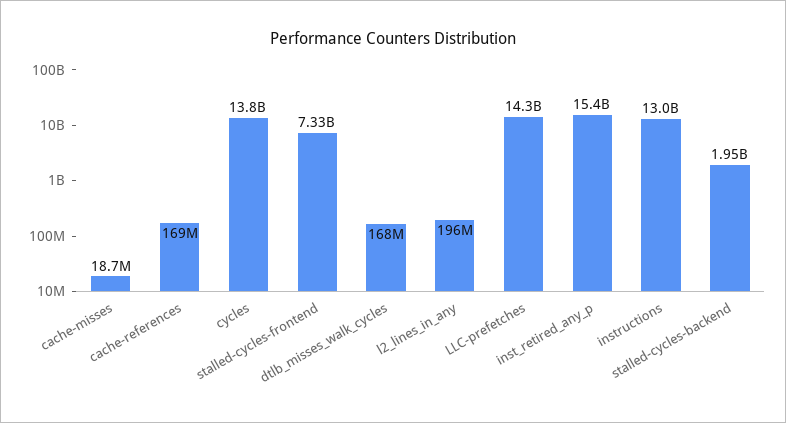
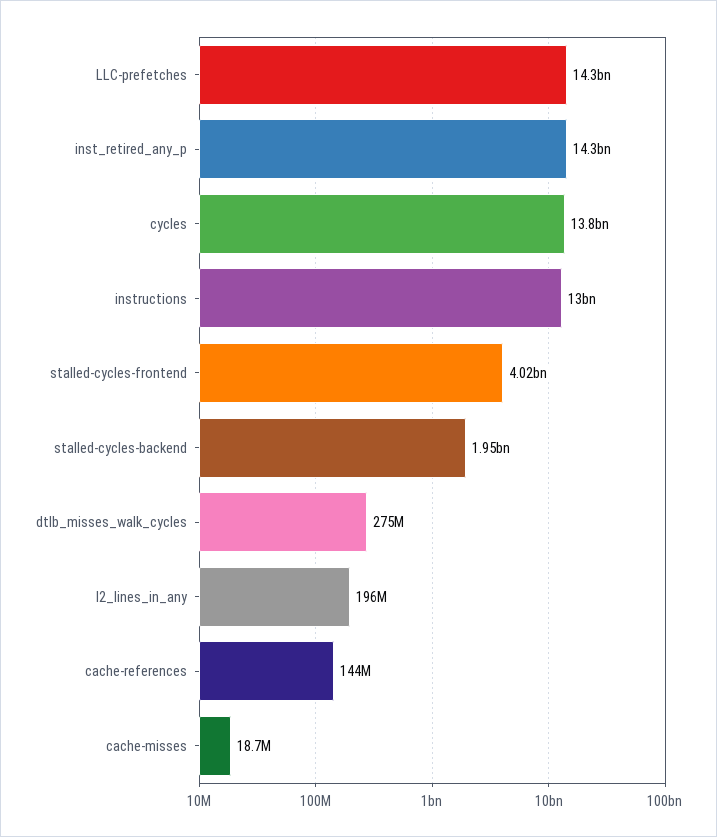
  {
    "cache-misses": 18700000,
-   "cache-references": 169000000,
+   "cache-references": 144000000,
    "cycles": 13800000000,
-   "stalled-cycles-frontend": 7330000000,
+   "stalled-cycles-frontend": 4020000000,
-   "dtlb_misses_walk_cycles": 168000000,
+   "dtlb_misses_walk_cycles": 275000000,
    "l2_lines_in_any": 196000000,
    "LLC-prefetches": 14300000000,
-   "inst_retired_any_p": 15400000000,
+   "inst_retired_any_p": 14300000000,
    "instructions": 13000000000,
    "stalled-cycles-backend": 1950000000
  }

